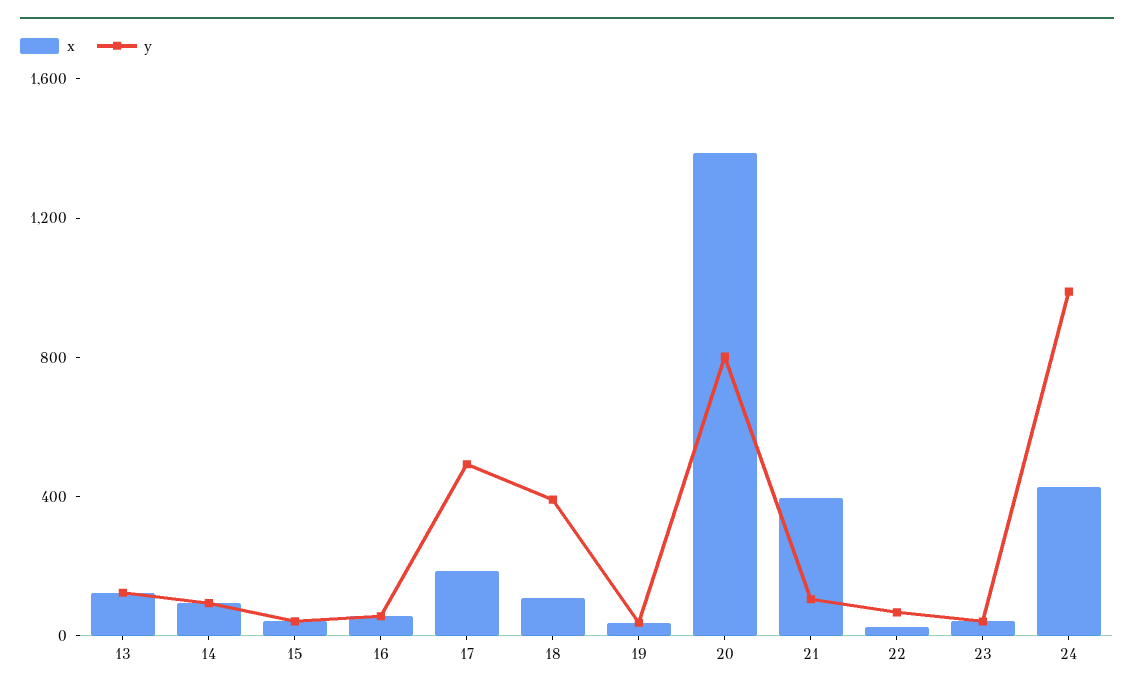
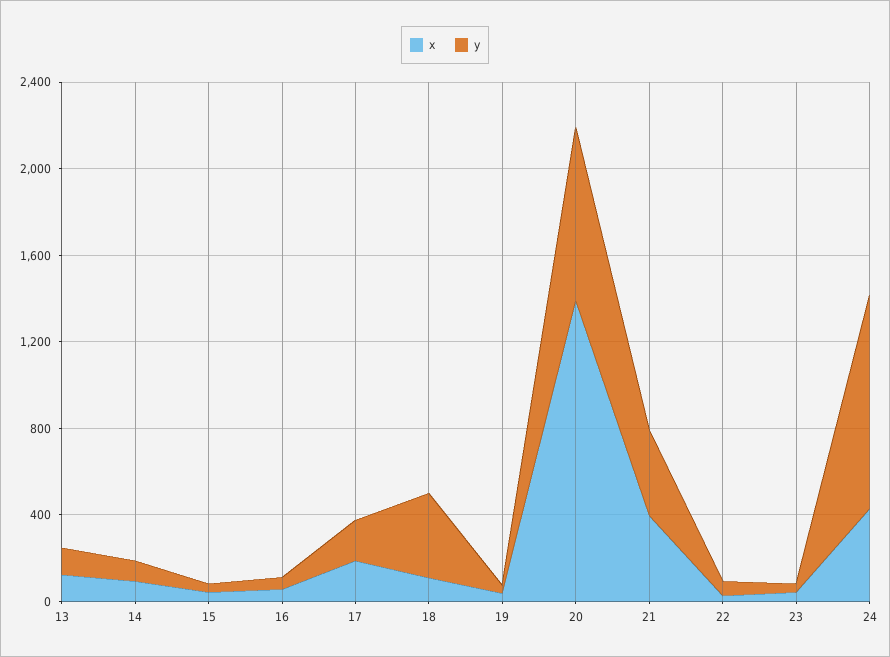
  {
    "x": {
      "13": 100,
      "14": 100,
      "15": 0,
      "16": 100,
      "17": 200,
      "18": 100,
      "19": 0,
      "20": 1400,
      "21": 400,
      "22": 0,
      "23": 0,
      "24": 400
    },
    "y": {
      "13": 100,
      "14": 100,
      "15": 0,
      "16": 100,
-     "17": 500,
+     "17": 200,
      "18": 400,
      "19": 0,
      "20": 800,
-     "21": 100,
+     "21": 400,
      "22": 100,
      "23": 0,
      "24": 1000
    }
  }

